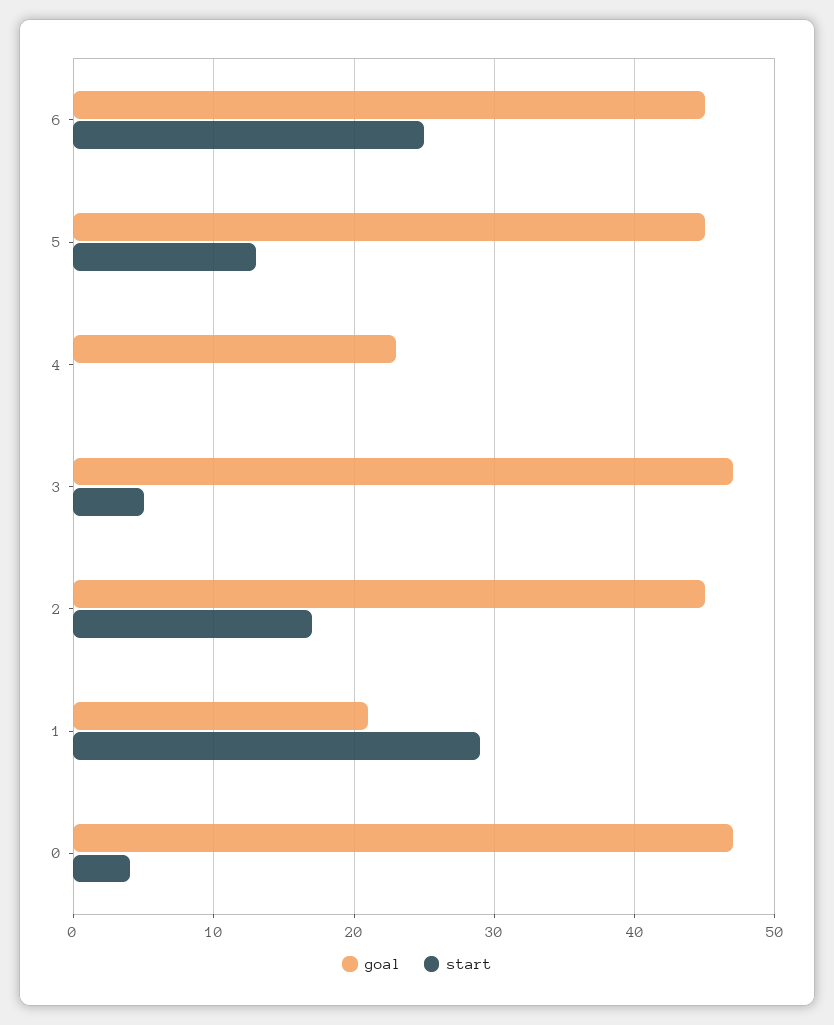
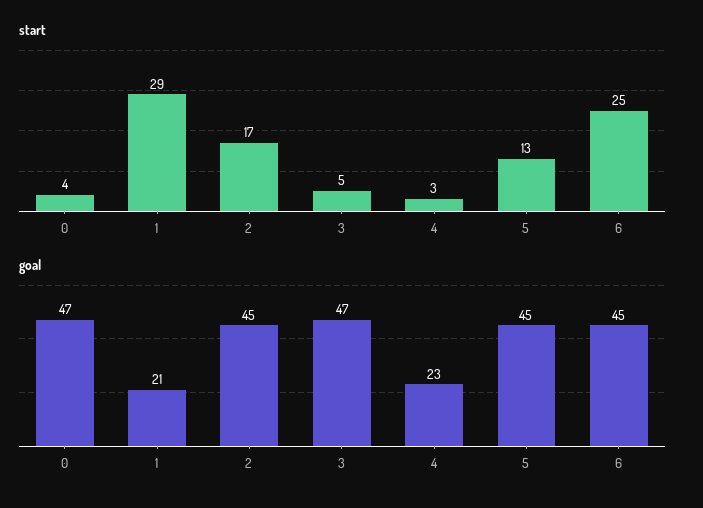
  {
    "goal": {
      "6": 45,
      "5": 45,
      "4": 23,
      "3": 47,
      "2": 45,
      "1": 21,
      "0": 47
    },
    "start": {
      "6": 25,
      "5": 13,
-     "4": 0,
+     "4": 3,
      "3": 5,
      "2": 17,
      "1": 29,
      "0": 4
    }
  }

